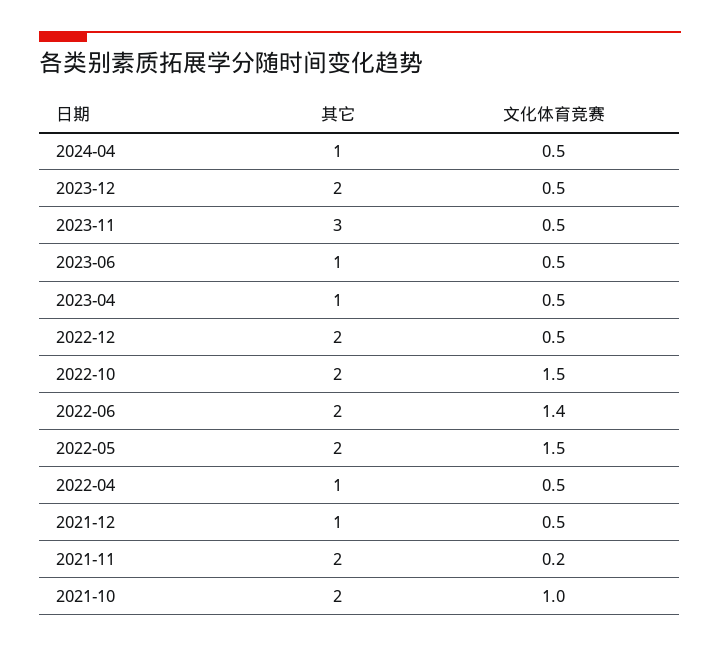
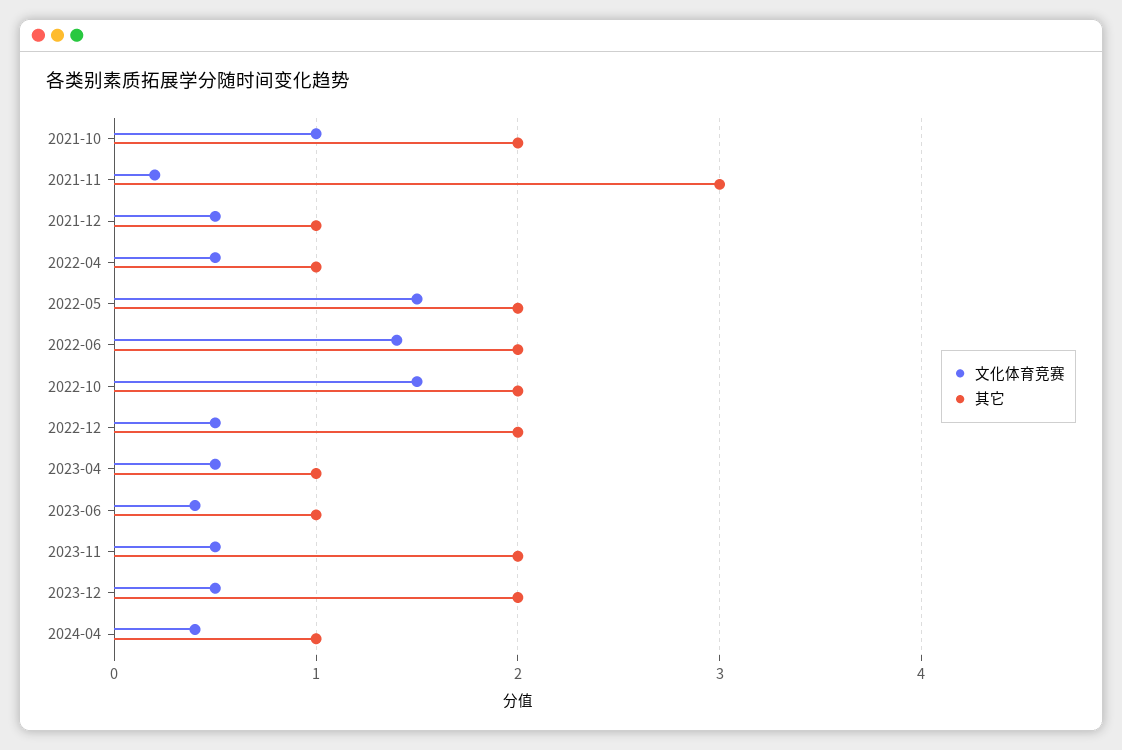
  {
    "其它": {
      "2024-04": 1,
      "2023-12": 2,
-     "2023-11": 3,
+     "2023-11": 2,
      "2023-06": 1,
      "2023-04": 1,
      "2022-12": 2,
      "2022-10": 2,
      "2022-06": 2,
      "2022-05": 2,
      "2022-04": 1,
      "2021-12": 1,
-     "2021-11": 2,
+     "2021-11": 3,
      "2021-10": 2
    },
    "文化体育竞赛": {
-     "2024-04": 0.5,
+     "2024-04": 0.4,
      "2023-12": 0.5,
      "2023-11": 0.5,
-     "2023-06": 0.5,
+     "2023-06": 0.4,
      "2023-04": 0.5,
      "2022-12": 0.5,
      "2022-10": 1.5,
      "2022-06": 1.4,
      "2022-05": 1.5,
      "2022-04": 0.5,
      "2021-12": 0.5,
      "2021-11": 0.2,
      "2021-10": 1
    }
  }

